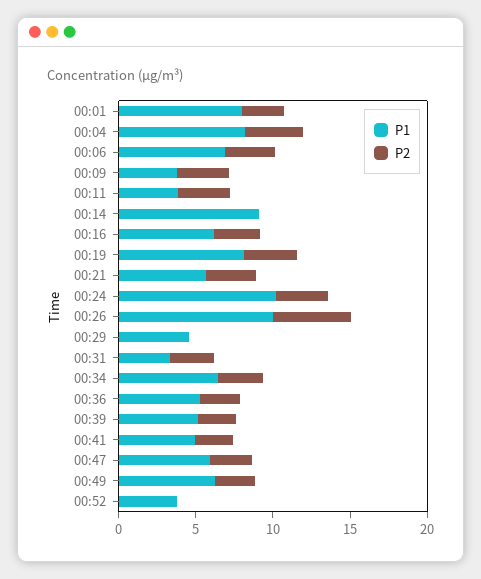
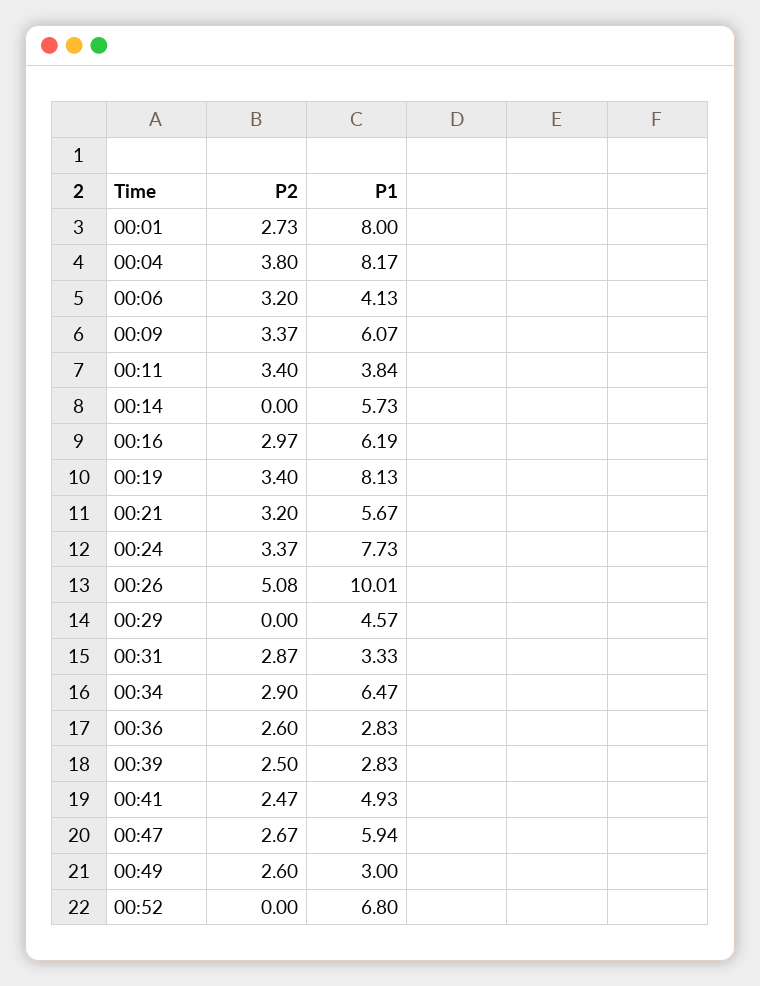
  {
    "P1": {
      "00:01": 8,
      "00:04": 8.17,
-     "00:06": 7,
+     "00:06": 4.13,
-     "00:09": 4,
+     "00:09": 6.07,
      "00:11": 3.84,
-     "00:14": 9,
+     "00:14": 5.73,
      "00:16": 6.19,
      "00:19": 8.13,
      "00:21": 5.67,
-     "00:24": 10,
+     "00:24": 7.73,
      "00:26": 10.01,
      "00:29": 4.57,
      "00:31": 3.33,
      "00:34": 6.47,
-     "00:36": 5,
+     "00:36": 2.83,
-     "00:39": 5,
+     "00:39": 2.83,
      "00:41": 4.93,
      "00:47": 5.94,
-     "00:49": 6,
+     "00:49": 3,
-     "00:52": 4
+     "00:52": 6.8
    },
    "P2": {
      "00:01": 2.73,
      "00:04": 3.8,
      "00:06": 3.2,
      "00:09": 3.37,
      "00:11": 3.4,
      "00:14": 0,
      "00:16": 2.97,
      "00:19": 3.4,
      "00:21": 3.2,
      "00:24": 3.37,
      "00:26": 5.08,
      "00:29": 0,
      "00:31": 2.87,
      "00:34": 2.9,
      "00:36": 2.6,
      "00:39": 2.5,
      "00:41": 2.47,
      "00:47": 2.67,
      "00:49": 2.6,
      "00:52": 0
    }
  }

